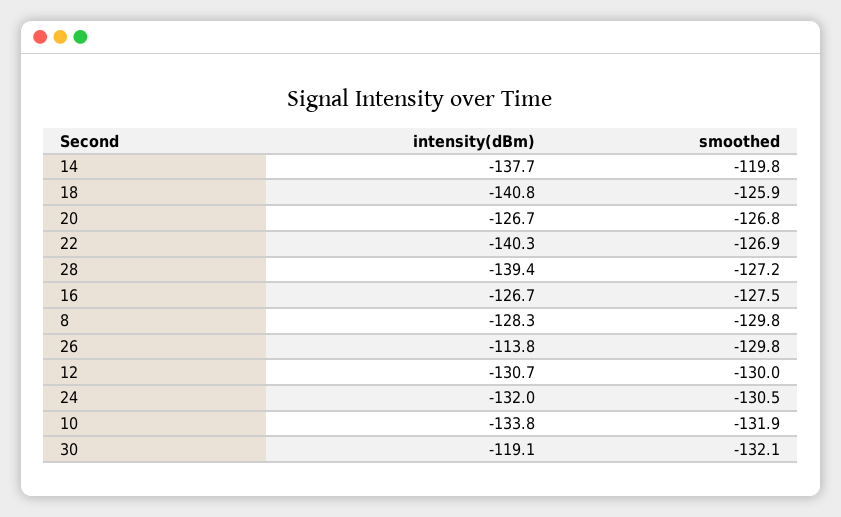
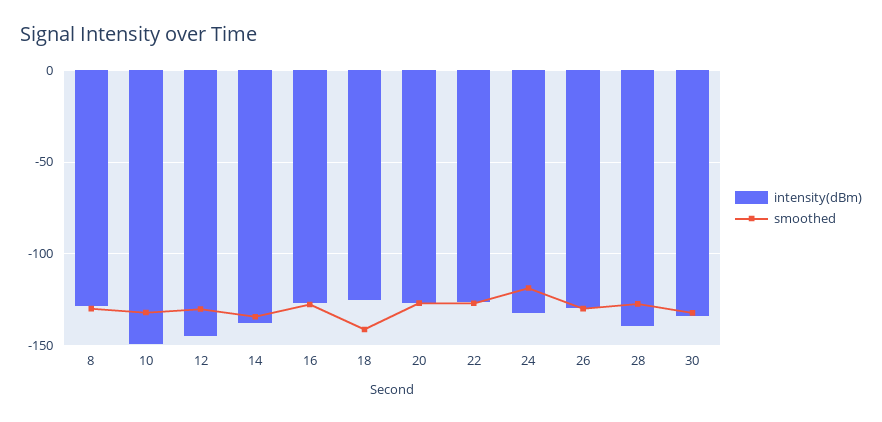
  {
    "intensity(dBm)": {
      "14": -137.7,
-     "18": -140.8,
+     "18": -125,
      "20": -126.7,
-     "22": -140.3,
+     "22": -125,
      "28": -139.4,
      "16": -126.7,
      "8": -128.3,
-     "26": -113.8,
+     "26": -130,
-     "12": -130.7,
+     "12": -145,
      "24": -132,
-     "10": -133.8,
+     "10": -150,
-     "30": -119.1
+     "30": -135
    },
    "smoothed": {
-     "14": -119.8,
+     "14": -135,
-     "18": -125.9,
+     "18": -140,
      "20": -126.8,
      "22": -126.9,
      "28": -127.2,
      "16": -127.5,
      "8": -129.8,
      "26": -129.8,
      "12": -130,
-     "24": -130.5,
+     "24": -120,
      "10": -131.9,
      "30": -132.1
    }
  }

